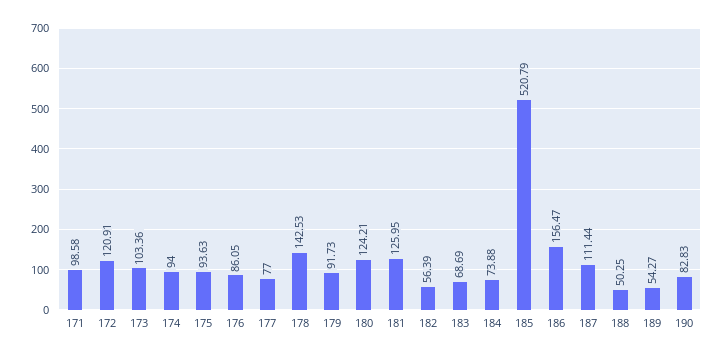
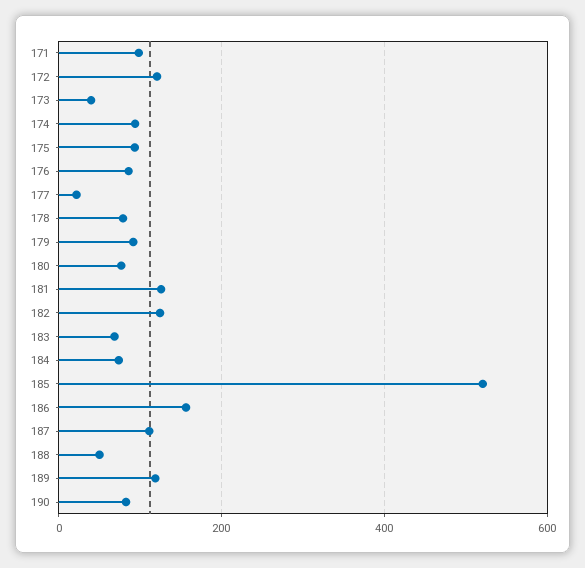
  {
    "171": 98.58,
    "172": 120.91,
-   "173": 103.36,
+   "173": 40,
    "174": 94,
    "175": 93.63,
    "176": 86.05,
-   "177": 77,
+   "177": 20,
-   "178": 142.53,
+   "178": 80,
    "179": 91.73,
-   "180": 124.21,
+   "180": 80,
    "181": 125.95,
-   "182": 56.39,
+   "182": 120,
    "183": 68.69,
    "184": 73.88,
    "185": 520.79,
    "186": 156.47,
    "187": 111.44,
    "188": 50.25,
-   "189": 54.27,
+   "189": 120,
    "190": 82.83
  }

